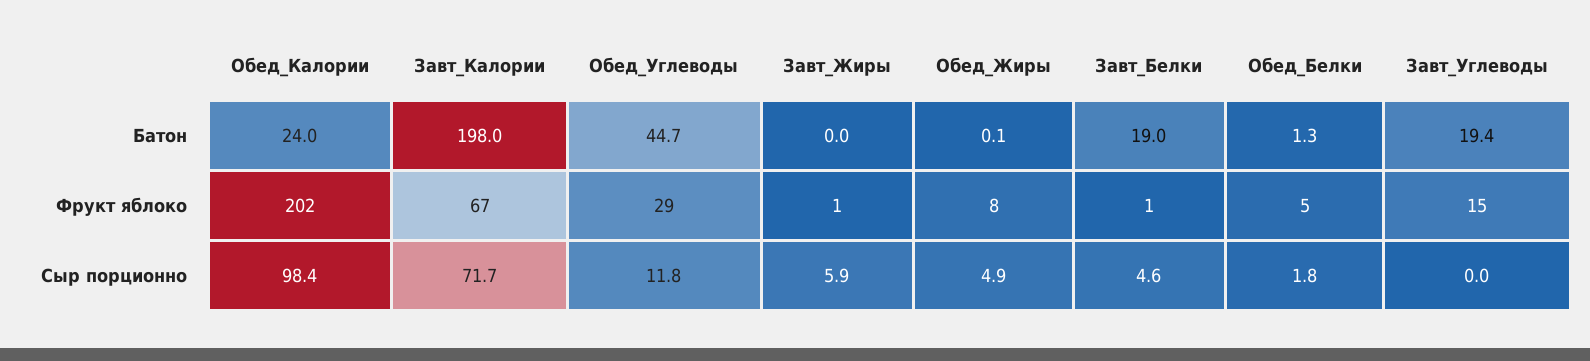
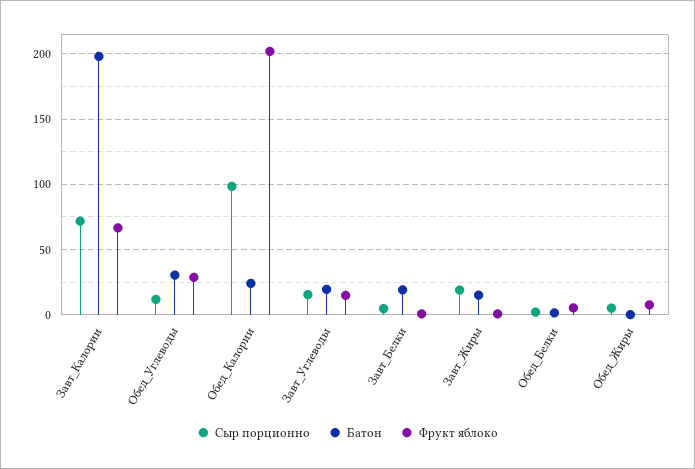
  {
    "Батон": {
      "Обед_Калории": 24,
      "Завт_Калории": 198,
-     "Обед_Углеводы": 44.7,
+     "Обед_Углеводы": 30,
-     "Завт_Жиры": 0,
+     "Завт_Жиры": 15,
      "Обед_Жиры": 0.1,
      "Завт_Белки": 19,
      "Обед_Белки": 1.3,
      "Завт_Углеводы": 19.4
    },
    "Фрукт яблоко": {
      "Обед_Калории": 202,
      "Завт_Калории": 67,
      "Обед_Углеводы": 29,
      "Завт_Жиры": 1,
      "Обед_Жиры": 8,
      "Завт_Белки": 1,
      "Обед_Белки": 5,
      "Завт_Углеводы": 15
    },
    "Сыр порционно": {
      "Обед_Калории": 98.4,
      "Завт_Калории": 71.7,
      "Обед_Углеводы": 11.8,
-     "Завт_Жиры": 5.9,
+     "Завт_Жиры": 20,
      "Обед_Жиры": 4.9,
      "Завт_Белки": 4.6,
      "Обед_Белки": 1.8,
-     "Завт_Углеводы": 0
+     "Завт_Углеводы": 15
    }
  }

